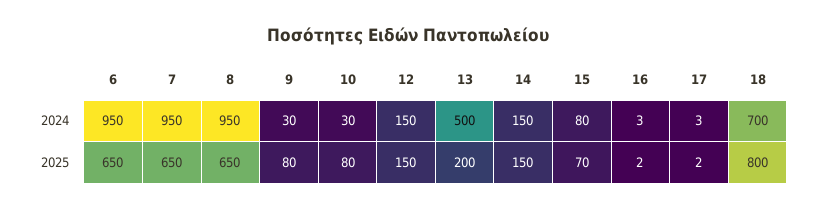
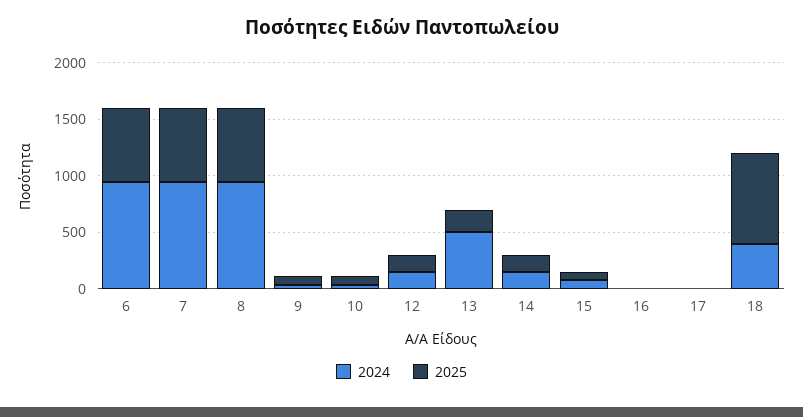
  {
    "2024": {
      "6": 950,
      "7": 950,
      "8": 950,
      "9": 30,
      "10": 30,
      "12": 150,
      "13": 500,
      "14": 150,
      "15": 80,
      "16": 3,
      "17": 3,
-     "18": 700
+     "18": 400
    },
    "2025": {
      "6": 650,
      "7": 650,
      "8": 650,
      "9": 80,
      "10": 80,
      "12": 150,
      "13": 200,
      "14": 150,
      "15": 70,
      "16": 2,
      "17": 2,
      "18": 800
    }
  }

